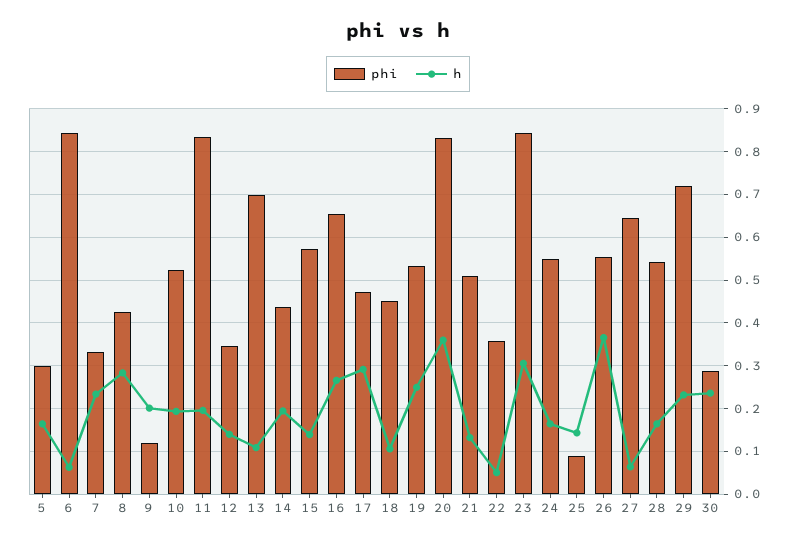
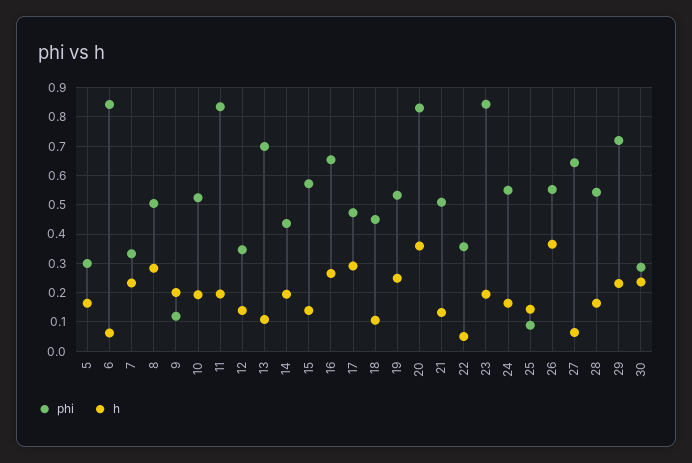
  {
    "phi": {
      "5": 0.3,
      "6": 0.84,
      "7": 0.34,
-     "8": 0.42,
+     "8": 0.5,
      "9": 0.12,
      "10": 0.52,
      "11": 0.84,
      "12": 0.34,
      "13": 0.7,
      "14": 0.44,
      "15": 0.58,
      "16": 0.66,
      "17": 0.48,
      "18": 0.46,
      "19": 0.54,
      "20": 0.84,
      "21": 0.5,
      "22": 0.36,
      "23": 0.84,
      "24": 0.54,
      "25": 0.08,
      "26": 0.56,
      "27": 0.64,
      "28": 0.54,
      "29": 0.72,
      "30": 0.28
    },
    "h": {
      "5": 0.16,
      "6": 0.06,
      "7": 0.24,
      "8": 0.28,
      "9": 0.2,
      "10": 0.2,
      "11": 0.2,
      "12": 0.14,
      "13": 0.1,
      "14": 0.2,
      "15": 0.14,
      "16": 0.26,
      "17": 0.3,
      "18": 0.1,
      "19": 0.24,
      "20": 0.36,
      "21": 0.14,
      "22": 0.06,
-     "23": 0.3,
+     "23": 0.2,
      "24": 0.16,
      "25": 0.14,
      "26": 0.36,
      "27": 0.06,
      "28": 0.16,
      "29": 0.24,
      "30": 0.24
    }
  }

